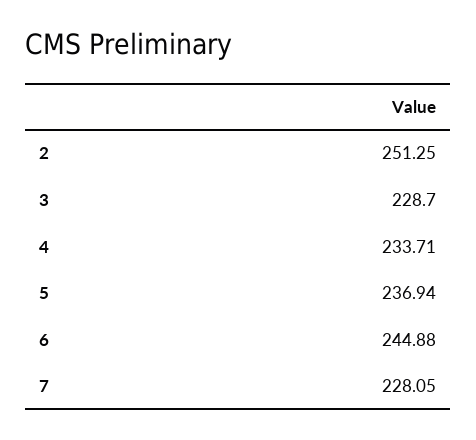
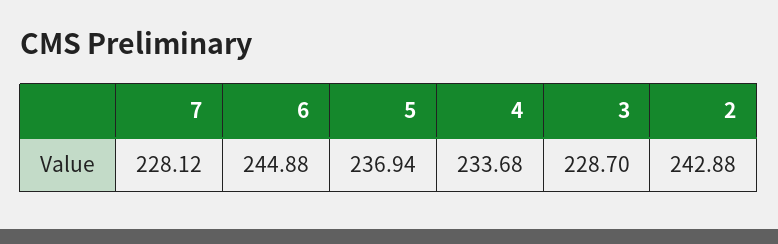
  {
-   "2": 251.25,
+   "2": 242.88,
    "3": 228.7,
-   "4": 233.71,
+   "4": 233.68,
    "5": 236.94,
    "6": 244.88,
-   "7": 228.05
+   "7": 228.12
  }

